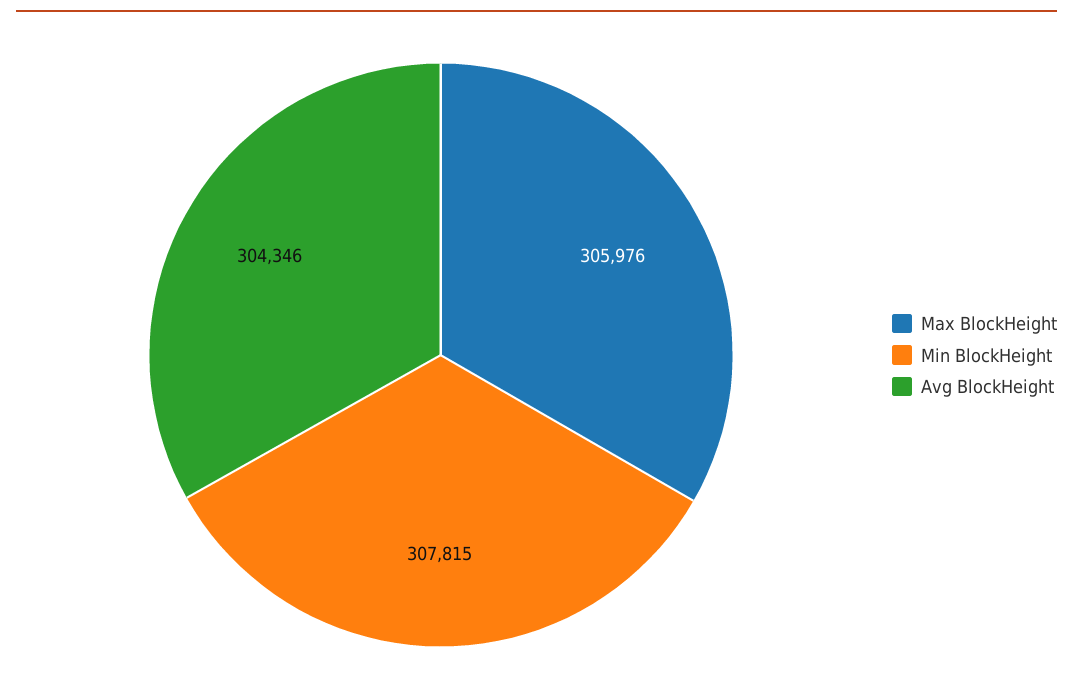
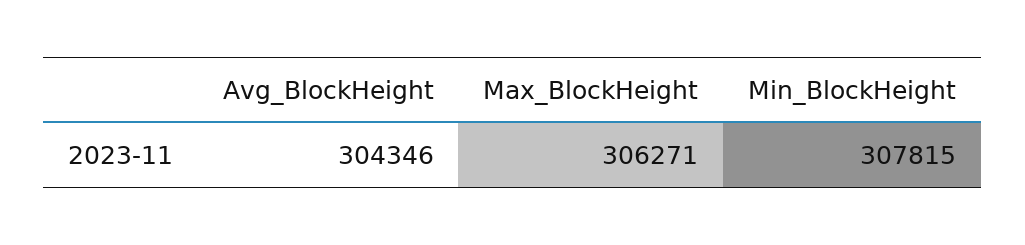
  {
-   "Max BlockHeight": 305976,
+   "Max BlockHeight": 306271,
    "Min BlockHeight": 307815,
    "Avg BlockHeight": 304346
  }

